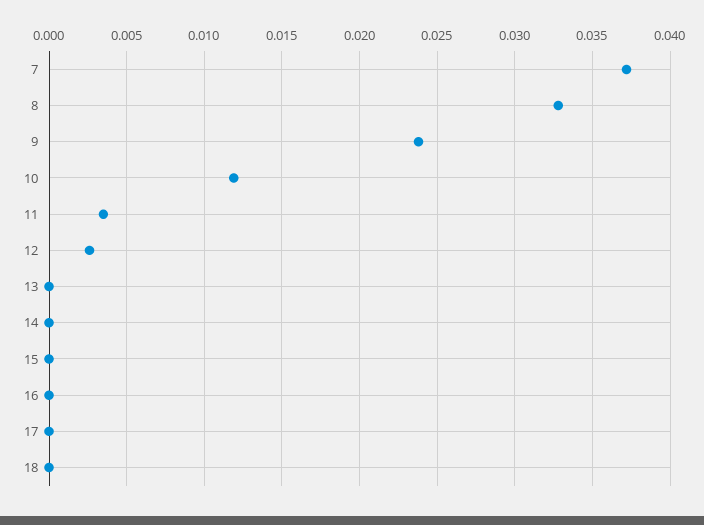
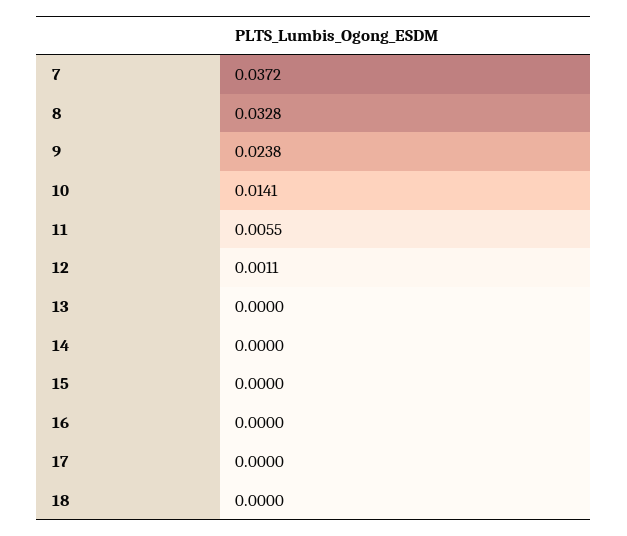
  {
    "7": 0.0372,
    "8": 0.0328,
    "9": 0.0238,
-   "10": 0.012,
+   "10": 0.0141,
-   "11": 0.0035,
+   "11": 0.0055,
-   "12": 0.0025,
+   "12": 0.0011,
    "13": 0,
    "14": 0,
    "15": 0,
    "16": 0,
    "17": 0,
    "18": 0
  }

